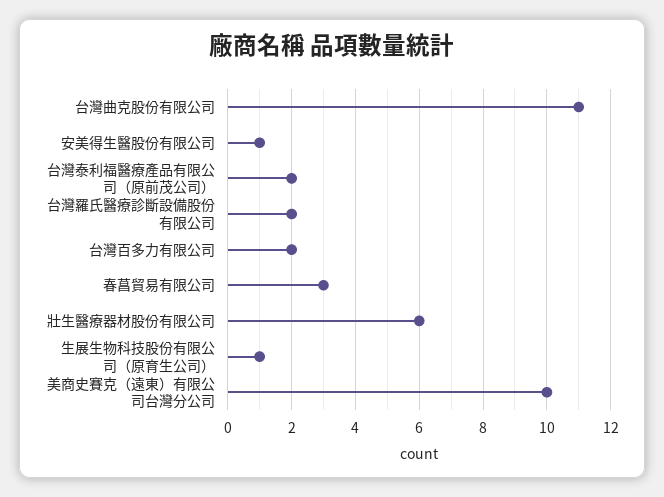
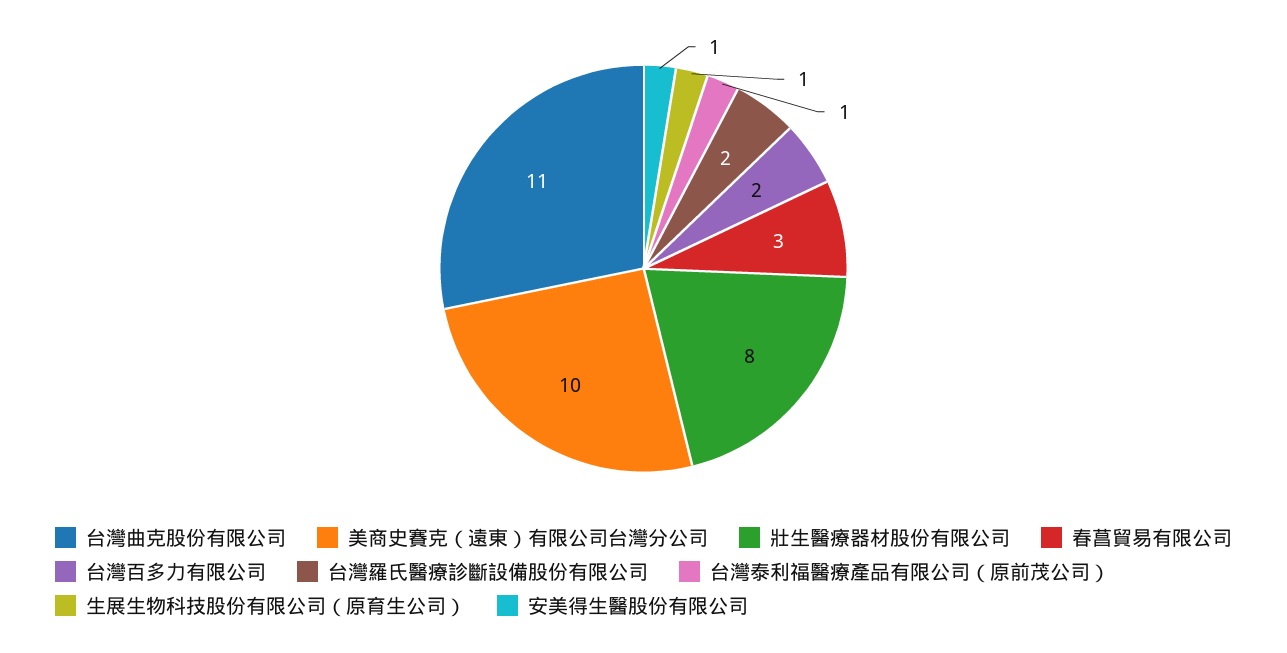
  {
    "台灣曲克股份有限公司": 11,
    "安美得生醫股份有限公司": 1,
-   "台灣泰利福醫療產品有限公司（原前茂公司）": 2,
+   "台灣泰利福醫療產品有限公司（原前茂公司）": 1,
    "台灣羅氏醫療診斷設備股份有限公司": 2,
    "台灣百多力有限公司": 2,
    "春菖貿易有限公司": 3,
-   "壯生醫療器材股份有限公司": 6,
+   "壯生醫療器材股份有限公司": 8,
    "生展生物科技股份有限公司（原育生公司）": 1,
    "美商史賽克（遠東）有限公司台灣分公司": 10
  }

